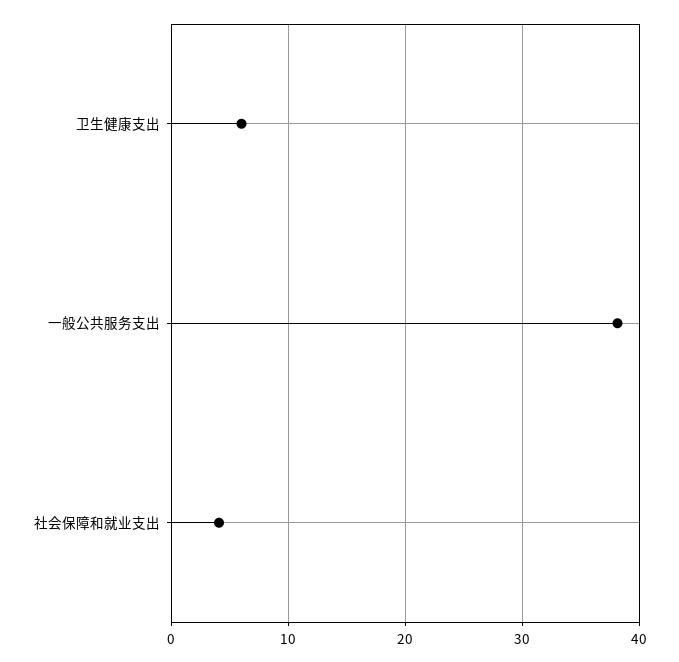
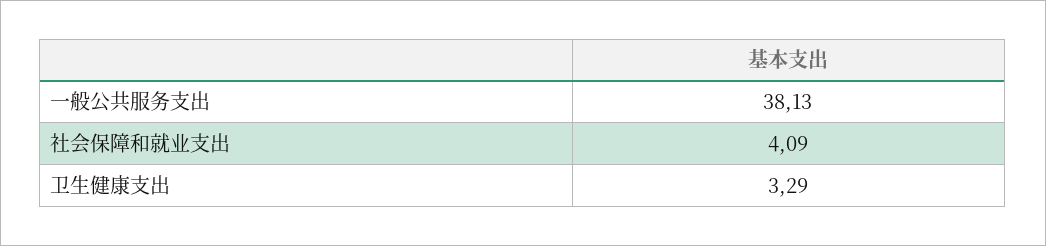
  {
-   "卫生健康支出": 6,
+   "卫生健康支出": 3.29,
    "一般公共服务支出": 38.13,
    "社会保障和就业支出": 4.09
  }

